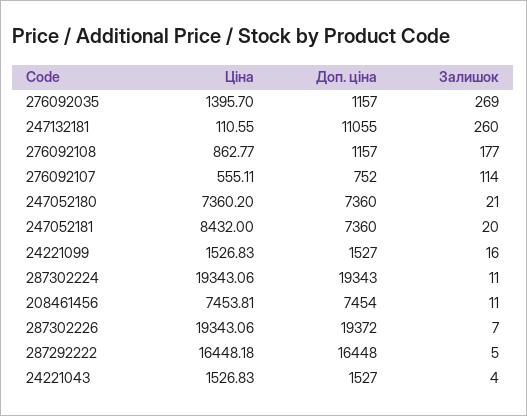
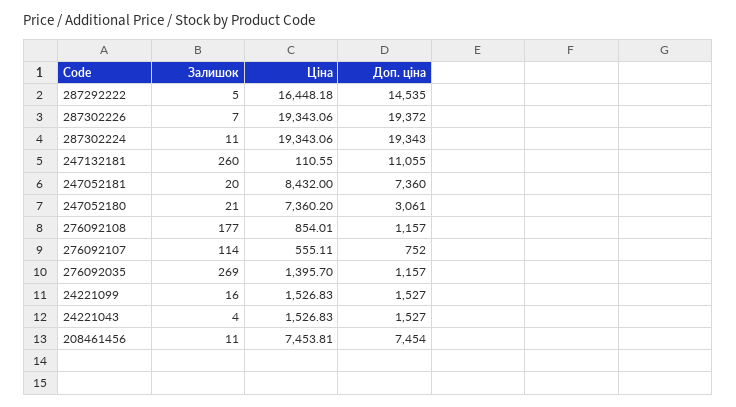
  {
    "Ціна": {
      "276092035": 1395.7,
      "247132181": 110.55,
-     "276092108": 862.77,
+     "276092108": 854.01,
      "276092107": 555.11,
      "247052180": 7360.2,
      "247052181": 8432,
      "24221099": 1526.83,
      "287302224": 19343.06,
      "208461456": 7453.81,
      "287302226": 19343.06,
      "287292222": 16448.18,
      "24221043": 1526.83
    },
    "Доп. ціна": {
      "276092035": 1157,
      "247132181": 11055,
      "276092108": 1157,
      "276092107": 752,
-     "247052180": 7360,
+     "247052180": 3061,
      "247052181": 7360,
      "24221099": 1527,
      "287302224": 19343,
      "208461456": 7454,
      "287302226": 19372,
-     "287292222": 16448,
+     "287292222": 14535,
      "24221043": 1527
    },
    "Залишок": {
      "276092035": 269,
      "247132181": 260,
      "276092108": 177,
      "276092107": 114,
      "247052180": 21,
      "247052181": 20,
      "24221099": 16,
      "287302224": 11,
      "208461456": 11,
      "287302226": 7,
      "287292222": 5,
      "24221043": 4
    }
  }

